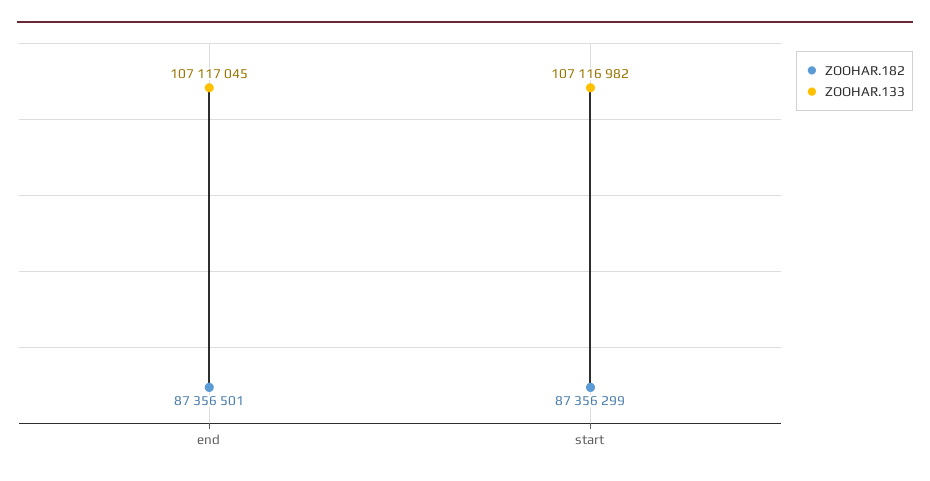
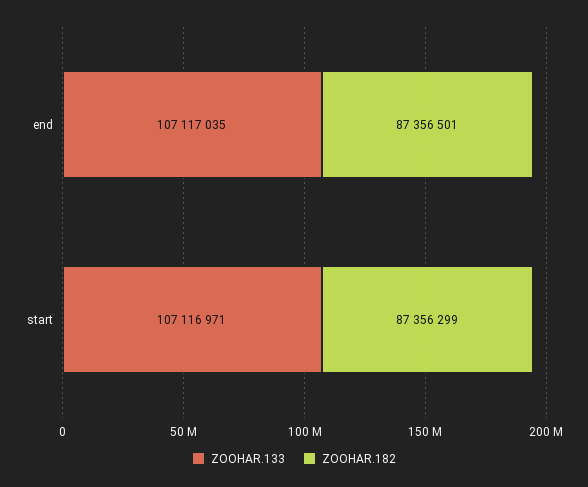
  {
    "ZOOHAR.182": {
      "end": 87356501,
      "start": 87356299
    },
    "ZOOHAR.133": {
-     "end": 107117045,
+     "end": 107117035,
-     "start": 107116982
+     "start": 107116971
    }
  }

